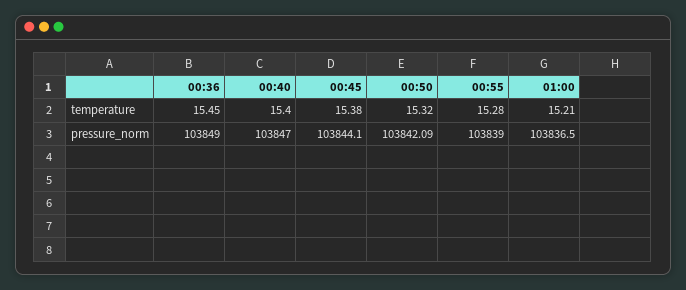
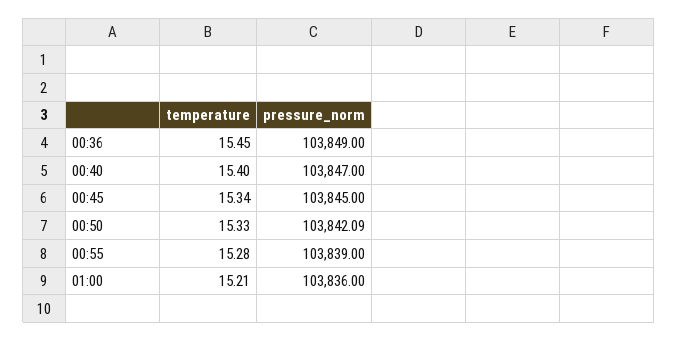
  {
    "00:36": {
      "temperature": 15.45,
      "pressure_norm": 103849
    },
    "00:40": {
      "temperature": 15.4,
      "pressure_norm": 103847
    },
    "00:45": {
-     "temperature": 15.38,
+     "temperature": 15.34,
-     "pressure_norm": 103844.1
+     "pressure_norm": 103845
    },
    "00:50": {
-     "temperature": 15.32,
+     "temperature": 15.33,
      "pressure_norm": 103842.09
    },
    "00:55": {
      "temperature": 15.28,
      "pressure_norm": 103839
    },
    "01:00": {
      "temperature": 15.21,
-     "pressure_norm": 103836.5
+     "pressure_norm": 103836
    }
  }

